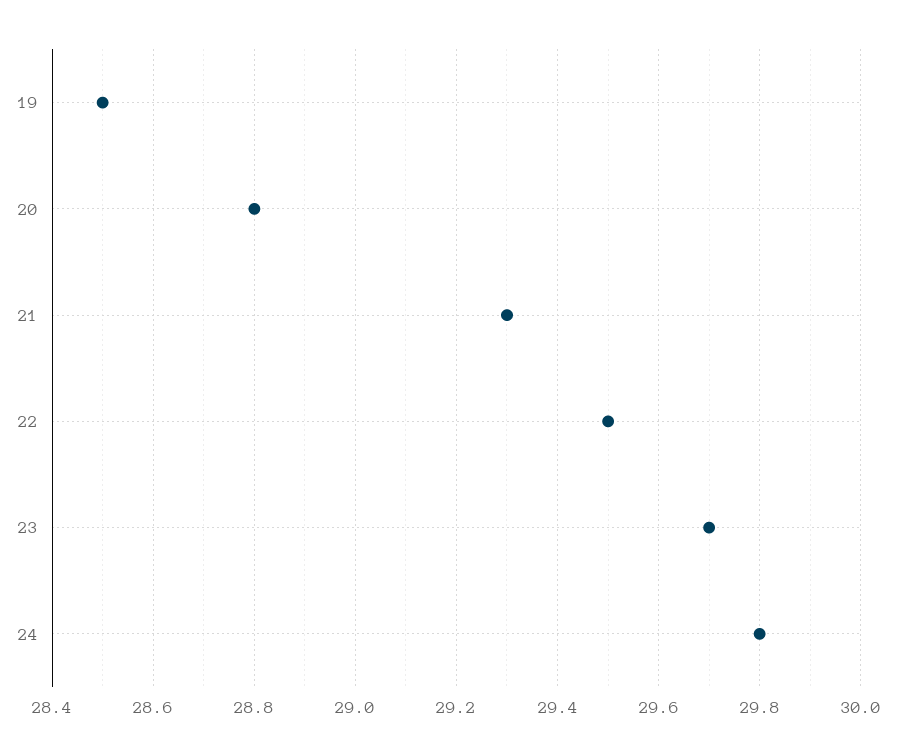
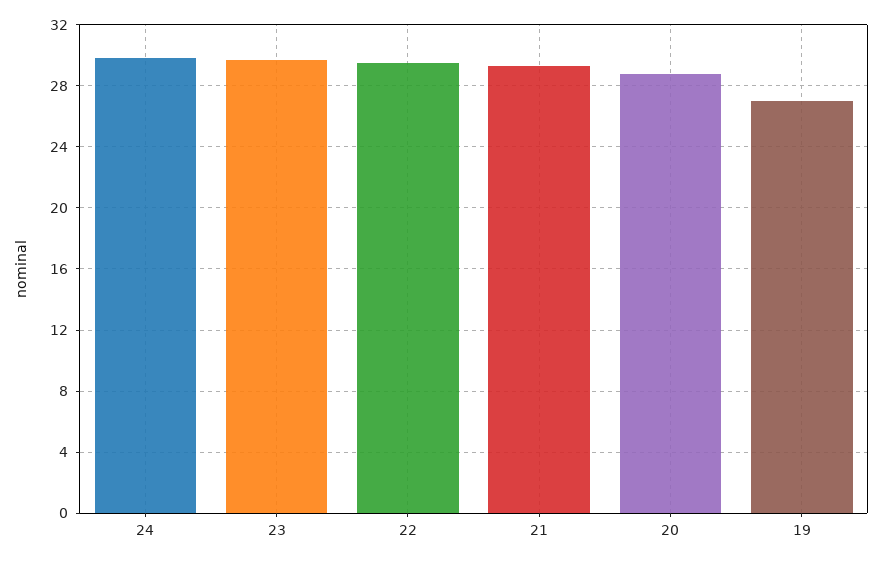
  {
-   "19": 28.5,
+   "19": 27,
    "20": 28.8,
    "21": 29.3,
    "22": 29.5,
    "23": 29.7,
    "24": 29.8
  }

